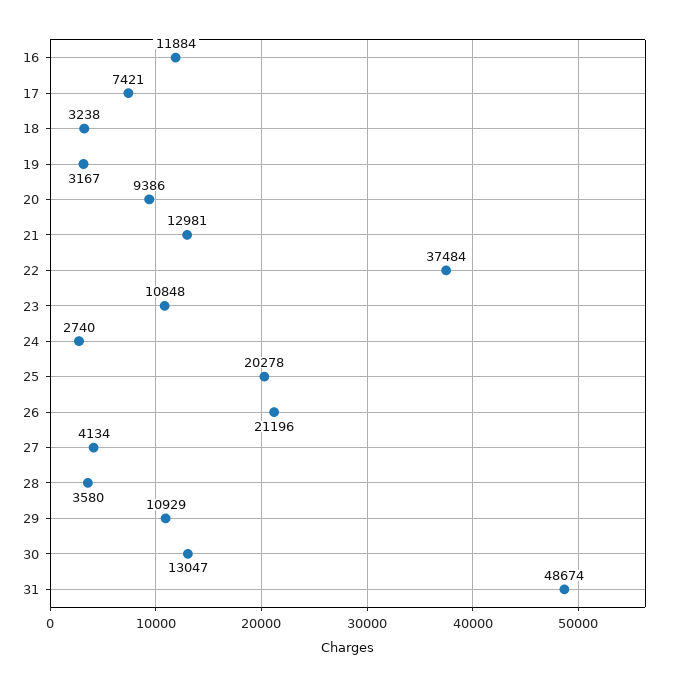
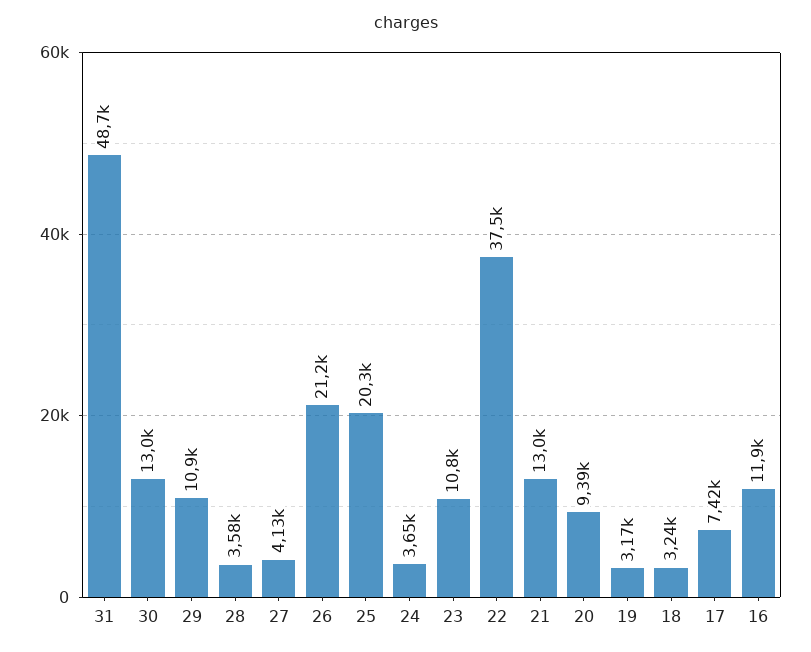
  {
    "16": 11884,
    "17": 7421,
    "18": 3238,
    "19": 3167,
    "20": 9386,
    "21": 12981,
    "22": 37484,
    "23": 10848,
-   "24": 2740,
+   "24": 3650,
    "25": 20278,
    "26": 21196,
    "27": 4134,
    "28": 3580,
    "29": 10929,
    "30": 13047,
    "31": 48674
  }

